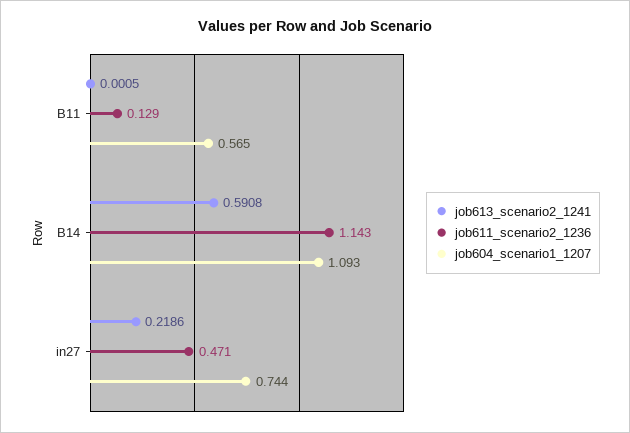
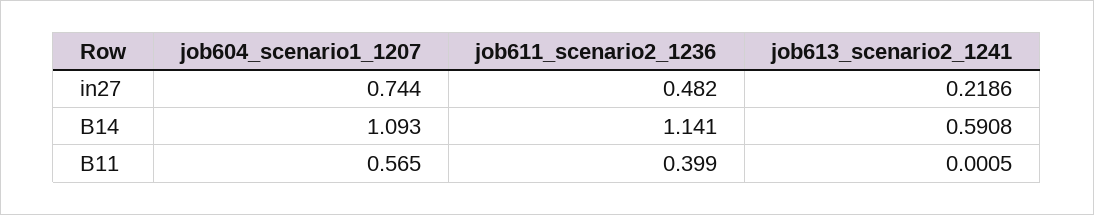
  {
    "job613_scenario2_1241": {
      "B11": 0.0005,
      "B14": 0.5908,
      "in27": 0.2186
    },
    "job611_scenario2_1236": {
-     "B11": 0.129,
+     "B11": 0.399,
-     "B14": 1.143,
+     "B14": 1.141,
-     "in27": 0.471
+     "in27": 0.482
    },
    "job604_scenario1_1207": {
      "B11": 0.565,
      "B14": 1.093,
      "in27": 0.744
    }
  }

